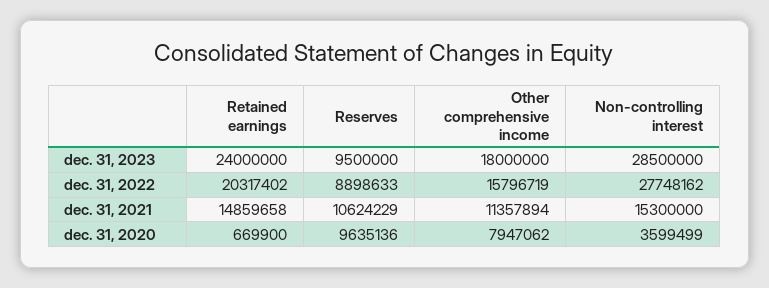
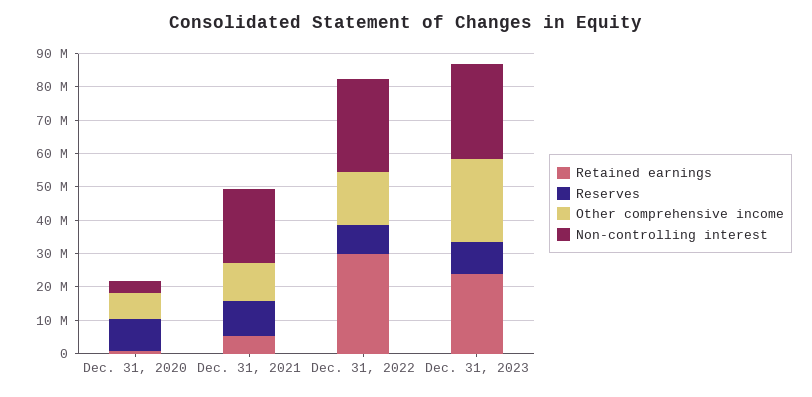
  {
    "Retained earnings": {
      "dec. 31, 2023": 24000000,
-     "dec. 31, 2022": 20317402,
+     "dec. 31, 2022": 30000000,
-     "dec. 31, 2021": 14859658,
+     "dec. 31, 2021": 5000000,
      "dec. 31, 2020": 669900
    },
    "Reserves": {
      "dec. 31, 2023": 9500000,
      "dec. 31, 2022": 8898633,
      "dec. 31, 2021": 10624229,
      "dec. 31, 2020": 9635136
    },
    "Other comprehensive income": {
-     "dec. 31, 2023": 18000000,
+     "dec. 31, 2023": 25000000,
      "dec. 31, 2022": 15796719,
      "dec. 31, 2021": 11357894,
      "dec. 31, 2020": 7947062
    },
    "Non-controlling interest": {
      "dec. 31, 2023": 28500000,
      "dec. 31, 2022": 27748162,
-     "dec. 31, 2021": 15300000,
+     "dec. 31, 2021": 22500000,
      "dec. 31, 2020": 3599499
    }
  }

